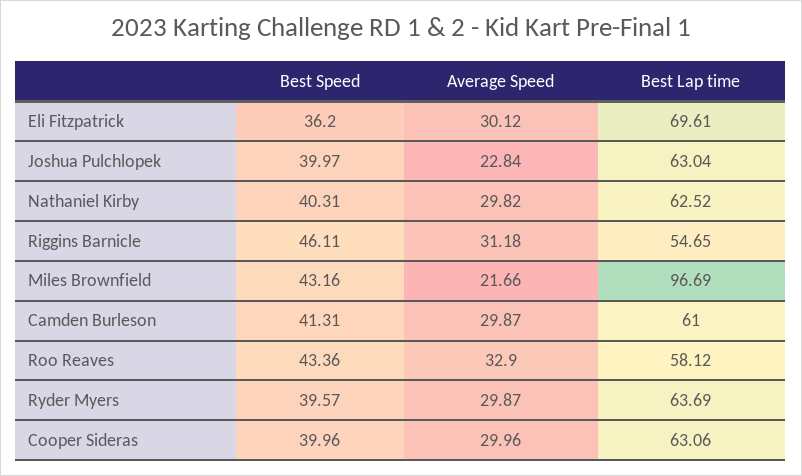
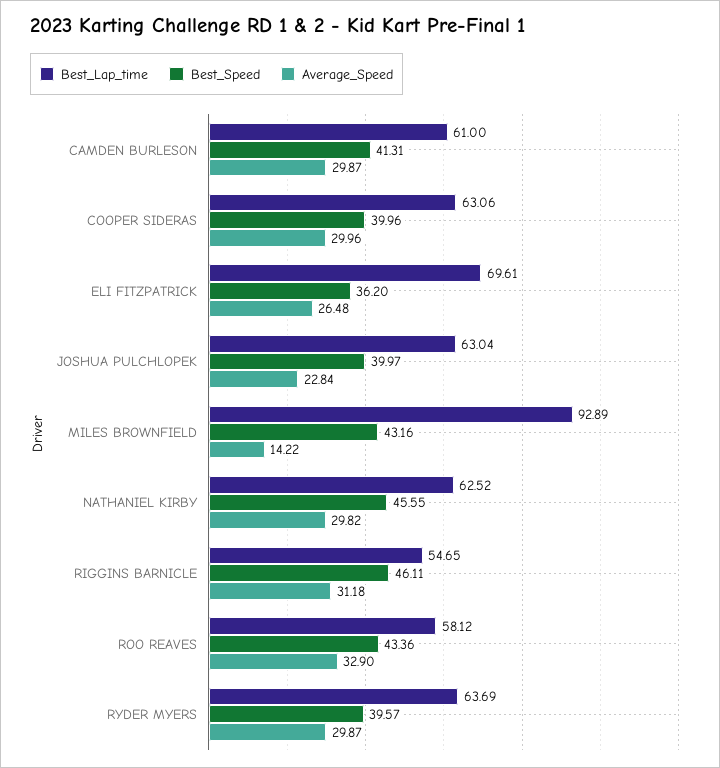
  {
    "Best Speed": {
      "Eli Fitzpatrick": 36.2,
      "Joshua Pulchlopek": 39.97,
-     "Nathaniel Kirby": 40.31,
+     "Nathaniel Kirby": 45.55,
      "Riggins Barnicle": 46.11,
      "Miles Brownfield": 43.16,
      "Camden Burleson": 41.31,
      "Roo Reaves": 43.36,
      "Ryder Myers": 39.57,
      "Cooper Sideras": 39.96
    },
    "Average Speed": {
-     "Eli Fitzpatrick": 30.12,
+     "Eli Fitzpatrick": 26.48,
      "Joshua Pulchlopek": 22.84,
      "Nathaniel Kirby": 29.82,
      "Riggins Barnicle": 31.18,
-     "Miles Brownfield": 21.66,
+     "Miles Brownfield": 14.22,
      "Camden Burleson": 29.87,
      "Roo Reaves": 32.9,
      "Ryder Myers": 29.87,
      "Cooper Sideras": 29.96
    },
    "Best Lap time": {
      "Eli Fitzpatrick": 69.61,
      "Joshua Pulchlopek": 63.04,
      "Nathaniel Kirby": 62.52,
      "Riggins Barnicle": 54.65,
-     "Miles Brownfield": 96.69,
+     "Miles Brownfield": 92.89,
      "Camden Burleson": 61,
      "Roo Reaves": 58.12,
      "Ryder Myers": 63.69,
      "Cooper Sideras": 63.06
    }
  }

